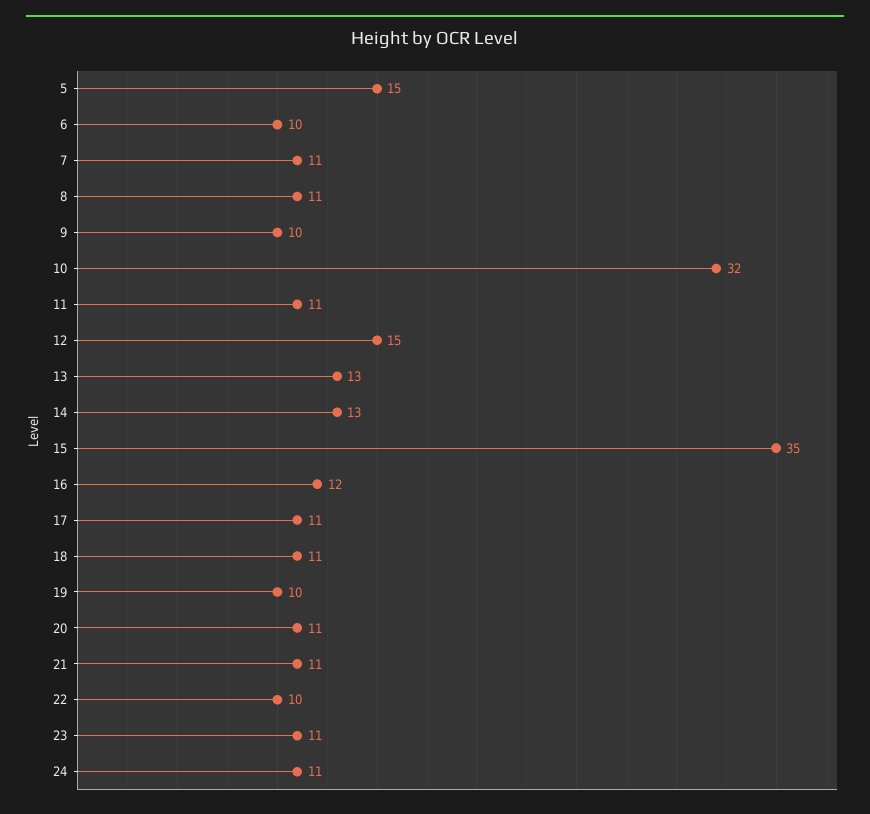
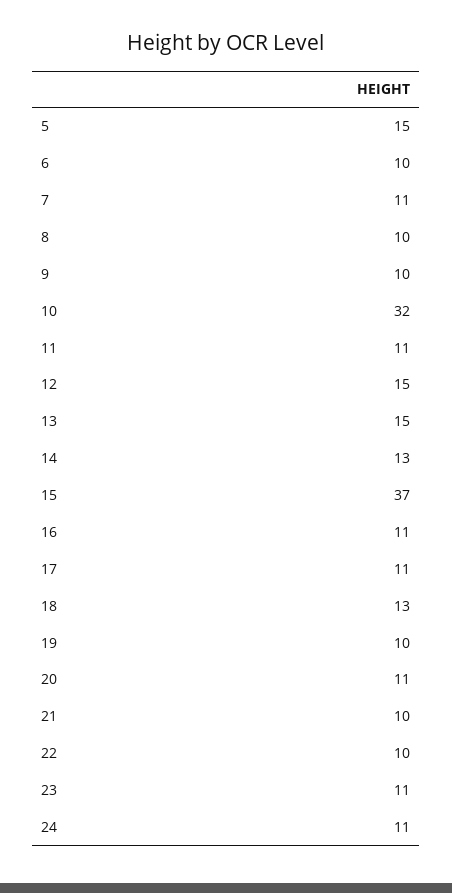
  {
    "5": 15,
    "6": 10,
    "7": 11,
-   "8": 11,
+   "8": 10,
    "9": 10,
    "10": 32,
    "11": 11,
    "12": 15,
-   "13": 13,
+   "13": 15,
    "14": 13,
-   "15": 35,
+   "15": 37,
-   "16": 12,
+   "16": 11,
    "17": 11,
-   "18": 11,
+   "18": 13,
    "19": 10,
    "20": 11,
-   "21": 11,
+   "21": 10,
    "22": 10,
    "23": 11,
    "24": 11
  }

